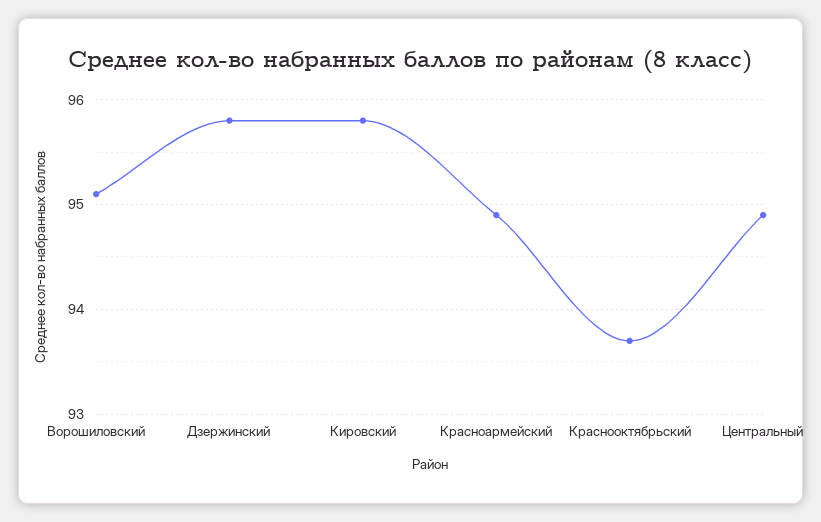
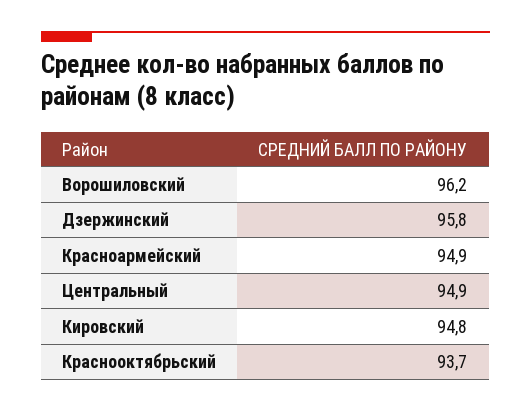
  {
-   "Ворошиловский": 95.1,
+   "Ворошиловский": 96.2,
    "Дзержинский": 95.8,
-   "Кировский": 95.8,
+   "Кировский": 94.8,
    "Красноармейский": 94.9,
    "Краснооктябрьский": 93.7,
    "Центральный": 94.9
  }

